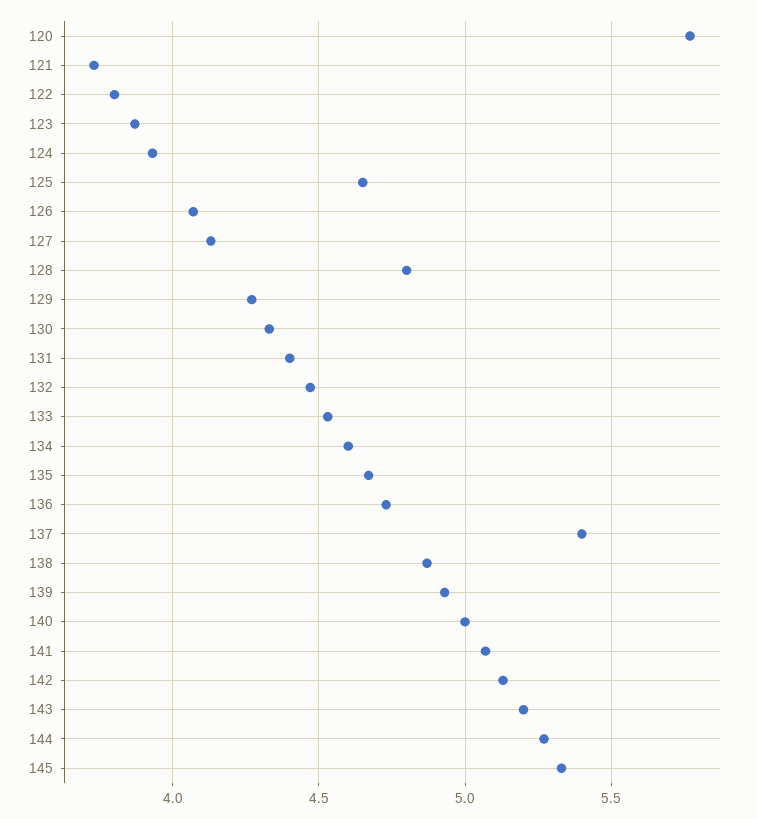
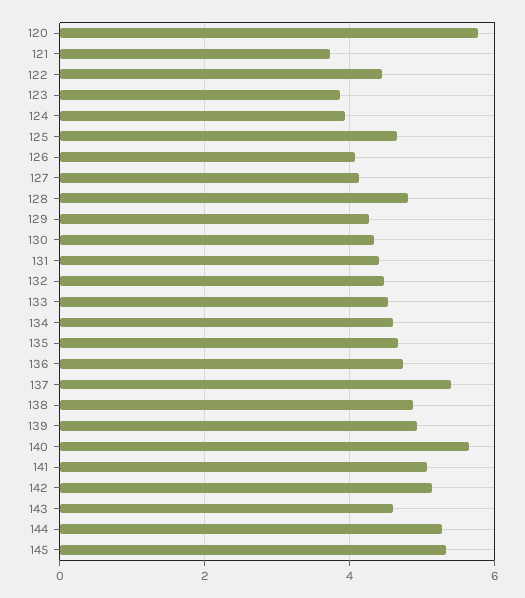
  {
    "120": 5.75,
    "121": 3.75,
-   "122": 3.8,
+   "122": 4.4,
    "123": 3.85,
    "124": 3.95,
    "125": 4.65,
    "126": 4.05,
    "127": 4.15,
    "128": 4.8,
    "129": 4.25,
    "130": 4.35,
    "131": 4.4,
    "132": 4.45,
    "133": 4.55,
    "134": 4.6,
    "135": 4.65,
    "136": 4.75,
    "137": 5.4,
    "138": 4.85,
    "139": 4.95,
-   "140": 5,
+   "140": 5.6,
    "141": 5.05,
    "142": 5.15,
-   "143": 5.2,
+   "143": 4.6,
    "144": 5.25,
    "145": 5.35
  }

